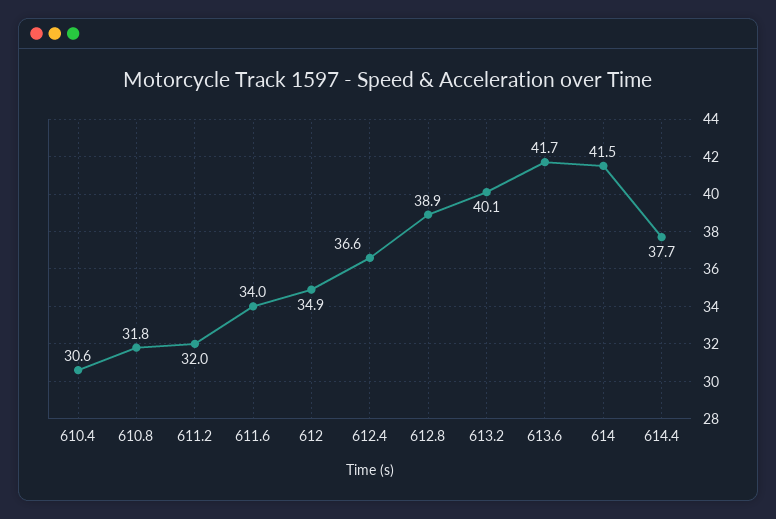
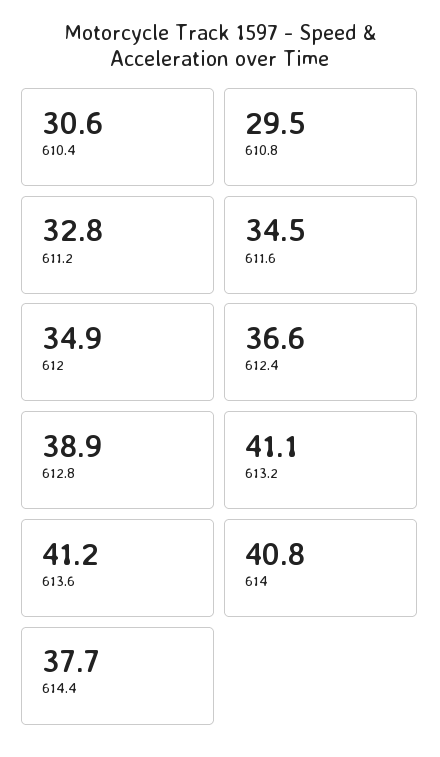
  {
    "610.4": 30.6,
-   "610.8": 31.8,
+   "610.8": 29.5,
-   "611.2": 32,
+   "611.2": 32.8,
-   "611.6": 34,
+   "611.6": 34.5,
    "612": 34.9,
    "612.4": 36.6,
    "612.8": 38.9,
-   "613.2": 40.1,
+   "613.2": 41.1,
-   "613.6": 41.7,
+   "613.6": 41.2,
-   "614": 41.5,
+   "614": 40.8,
    "614.4": 37.7
  }

